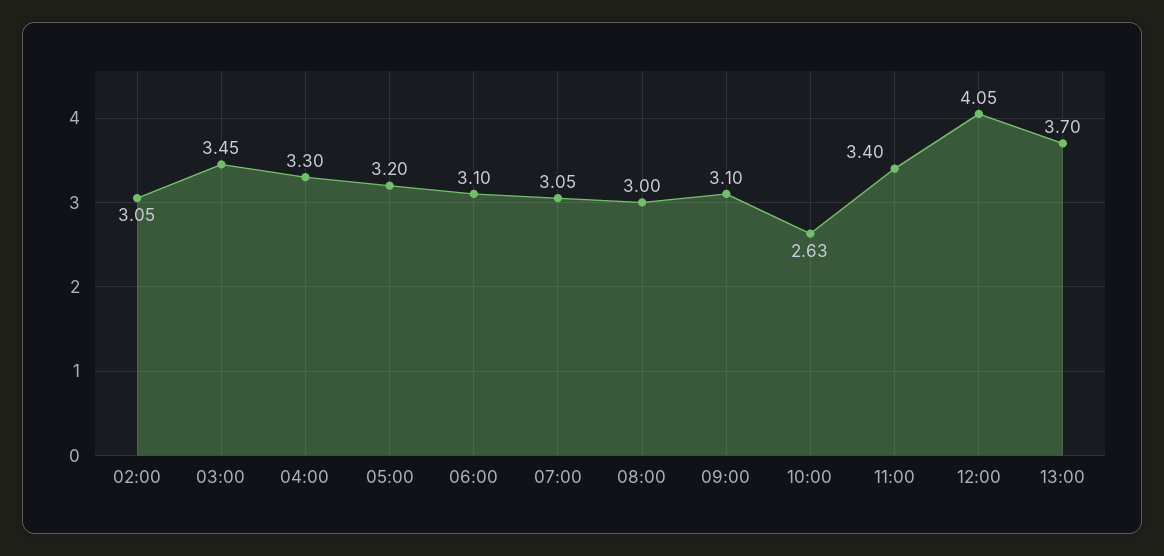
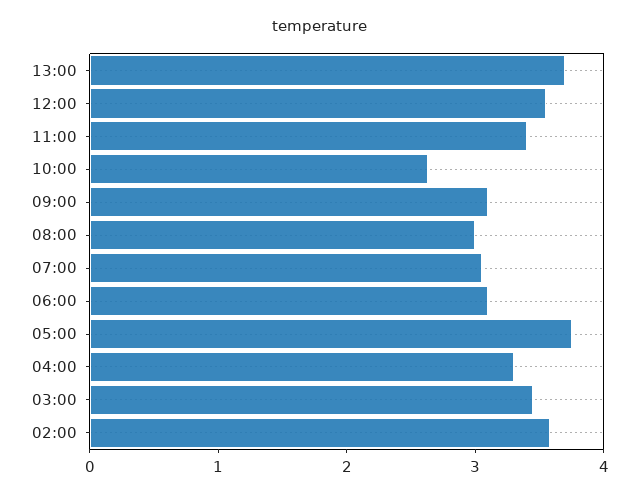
  {
-   "02:00": 3.05,
+   "02:00": 3.6,
    "03:00": 3.45,
    "04:00": 3.3,
-   "05:00": 3.2,
+   "05:00": 3.8,
    "06:00": 3.1,
    "07:00": 3.05,
    "08:00": 3,
    "09:00": 3.1,
    "10:00": 2.63,
    "11:00": 3.4,
-   "12:00": 4.05,
+   "12:00": 3.6,
    "13:00": 3.7
  }

